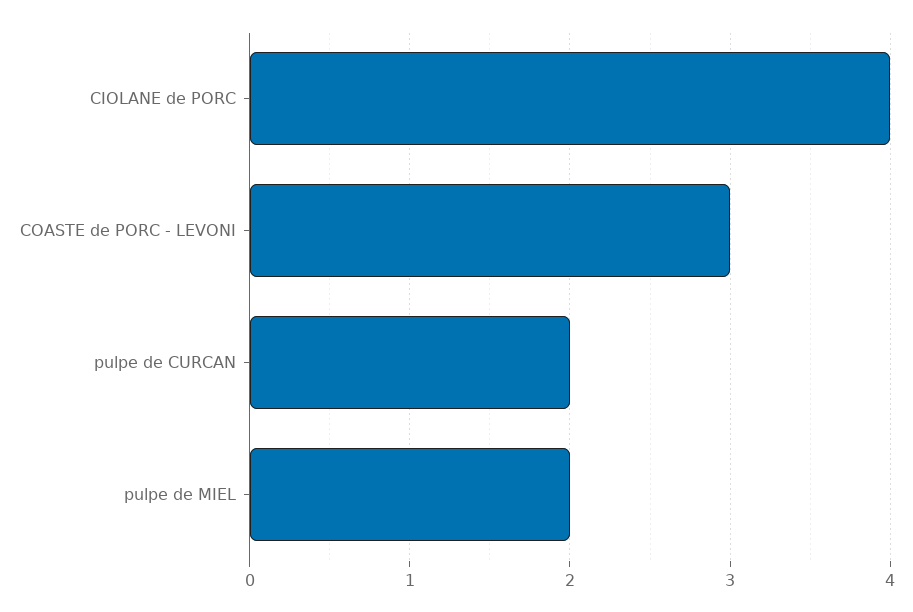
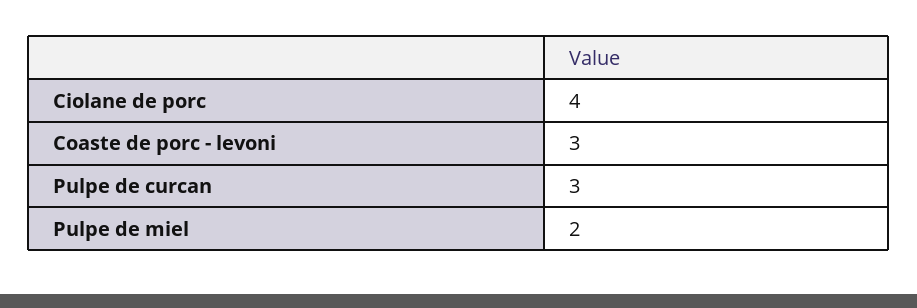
  {
    "CIOLANE de PORC": 4,
    "COASTE de PORC - LEVONI": 3,
-   "pulpe de CURCAN": 2,
+   "pulpe de CURCAN": 3,
    "pulpe de MIEL": 2
  }

